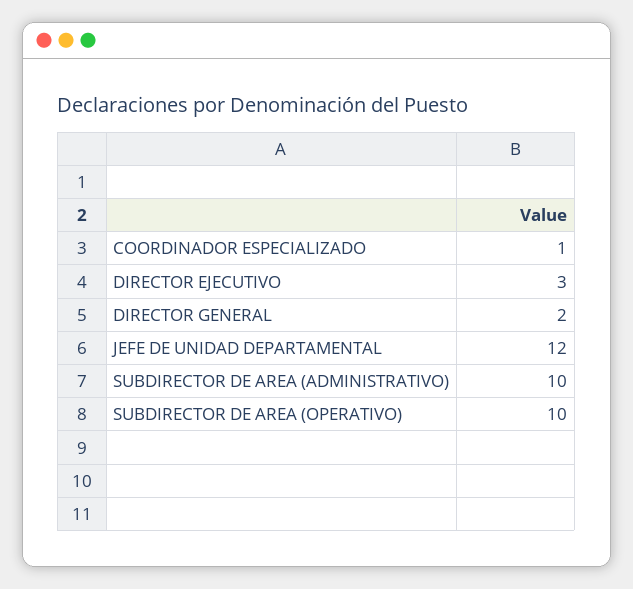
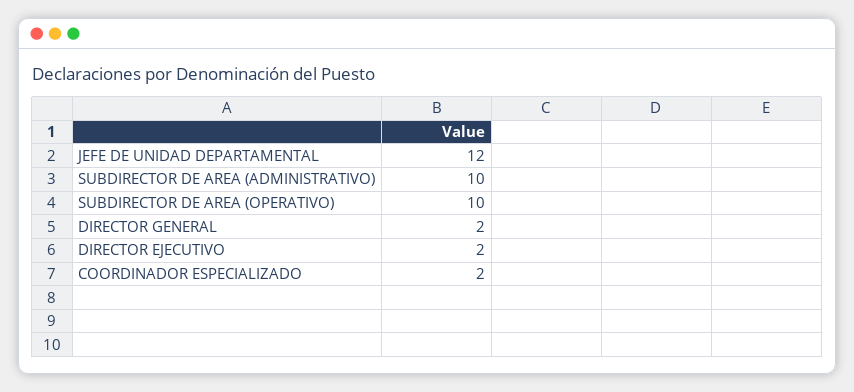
  {
-   "COORDINADOR ESPECIALIZADO": 1,
+   "COORDINADOR ESPECIALIZADO": 2,
-   "DIRECTOR EJECUTIVO": 3,
+   "DIRECTOR EJECUTIVO": 2,
    "DIRECTOR GENERAL": 2,
    "JEFE DE UNIDAD DEPARTAMENTAL": 12,
    "SUBDIRECTOR DE AREA (ADMINISTRATIVO)": 10,
    "SUBDIRECTOR DE AREA (OPERATIVO)": 10
  }

